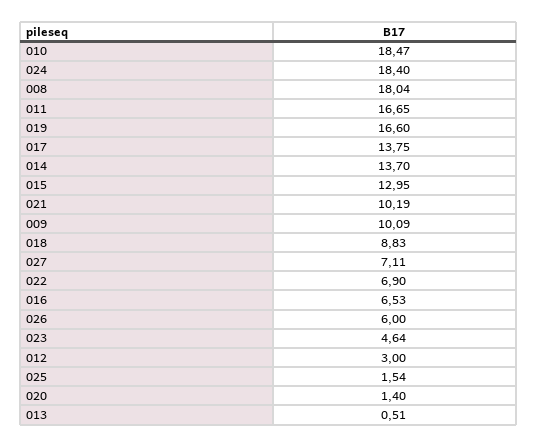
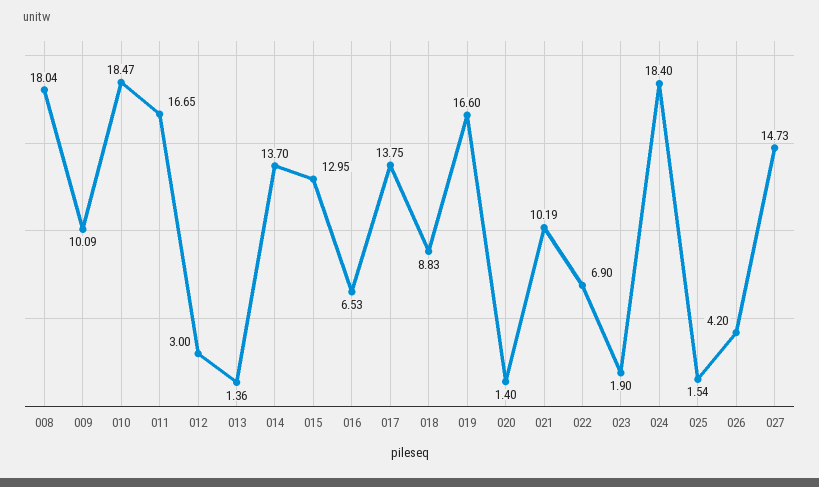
  {
    "010": 18.47,
    "024": 18.4,
    "008": 18.04,
    "011": 16.65,
    "019": 16.6,
    "017": 13.75,
    "014": 13.7,
    "015": 12.95,
    "021": 10.19,
    "009": 10.09,
    "018": 8.83,
-   "027": 7.11,
+   "027": 14.73,
    "022": 6.9,
    "016": 6.53,
-   "026": 6,
+   "026": 4.2,
-   "023": 4.64,
+   "023": 1.9,
    "012": 3,
    "025": 1.54,
    "020": 1.4,
-   "013": 0.51
+   "013": 1.36
  }

